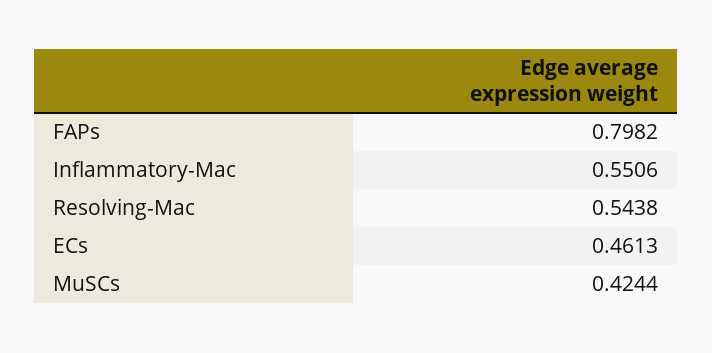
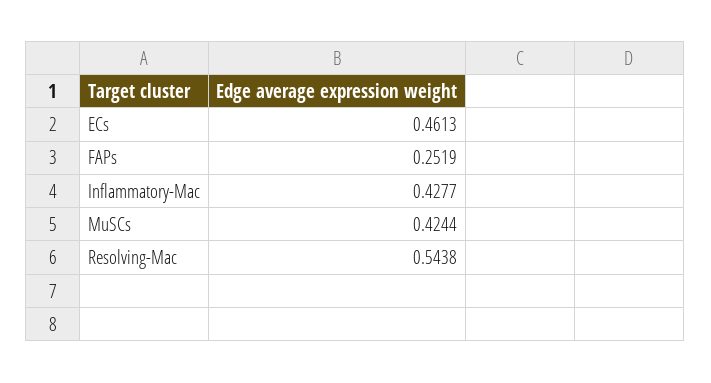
  {
-   "FAPs": 0.7982,
+   "FAPs": 0.2519,
-   "Inflammatory-Mac": 0.5506,
+   "Inflammatory-Mac": 0.4277,
    "Resolving-Mac": 0.5438,
    "ECs": 0.4613,
    "MuSCs": 0.4244
  }

